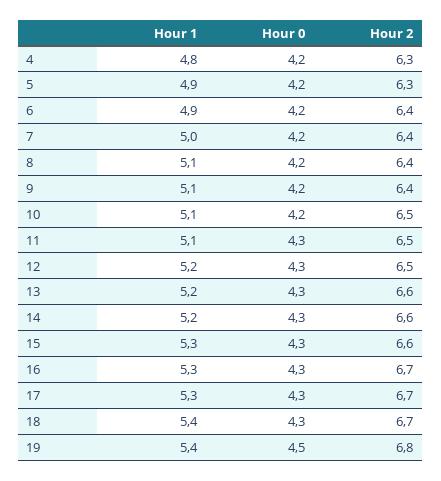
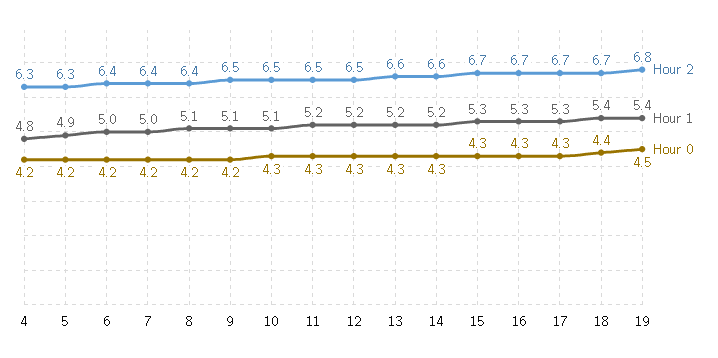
  {
    "Hour 1": {
      "4": 4.8,
      "5": 4.9,
-     "6": 4.9,
+     "6": 5,
      "7": 5,
      "8": 5.1,
      "9": 5.1,
      "10": 5.1,
-     "11": 5.1,
+     "11": 5.2,
      "12": 5.2,
      "13": 5.2,
      "14": 5.2,
      "15": 5.3,
      "16": 5.3,
      "17": 5.3,
      "18": 5.4,
      "19": 5.4
    },
    "Hour 0": {
      "4": 4.2,
      "5": 4.2,
      "6": 4.2,
      "7": 4.2,
      "8": 4.2,
      "9": 4.2,
-     "10": 4.2,
+     "10": 4.3,
      "11": 4.3,
      "12": 4.3,
      "13": 4.3,
      "14": 4.3,
      "15": 4.3,
      "16": 4.3,
      "17": 4.3,
-     "18": 4.3,
+     "18": 4.4,
      "19": 4.5
    },
    "Hour 2": {
      "4": 6.3,
      "5": 6.3,
      "6": 6.4,
      "7": 6.4,
      "8": 6.4,
-     "9": 6.4,
+     "9": 6.5,
      "10": 6.5,
      "11": 6.5,
      "12": 6.5,
      "13": 6.6,
      "14": 6.6,
-     "15": 6.6,
+     "15": 6.7,
      "16": 6.7,
      "17": 6.7,
      "18": 6.7,
      "19": 6.8
    }
  }

